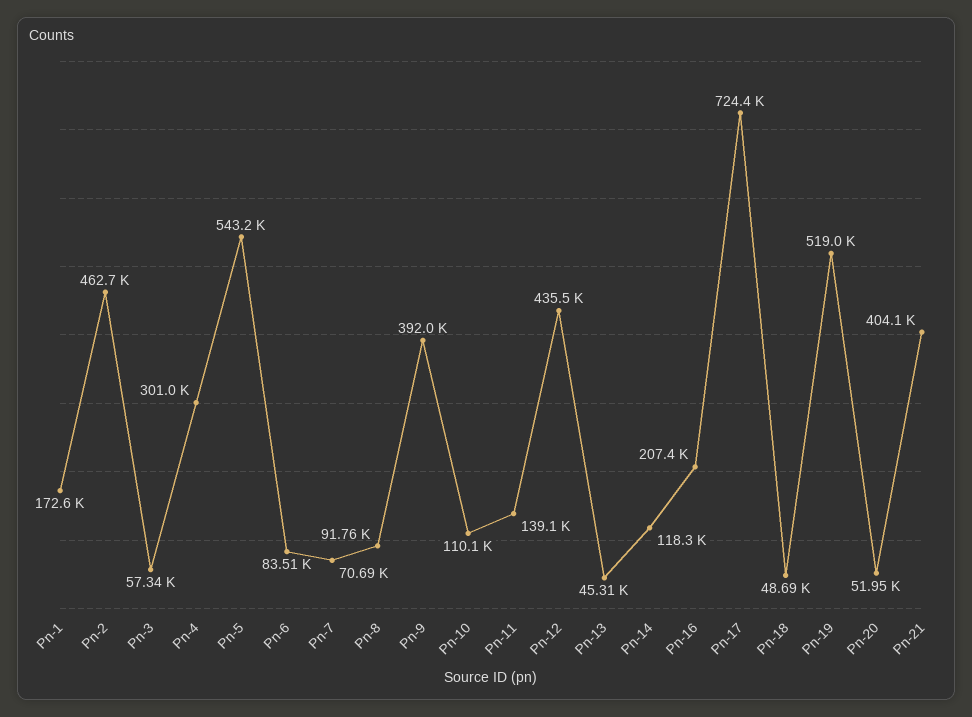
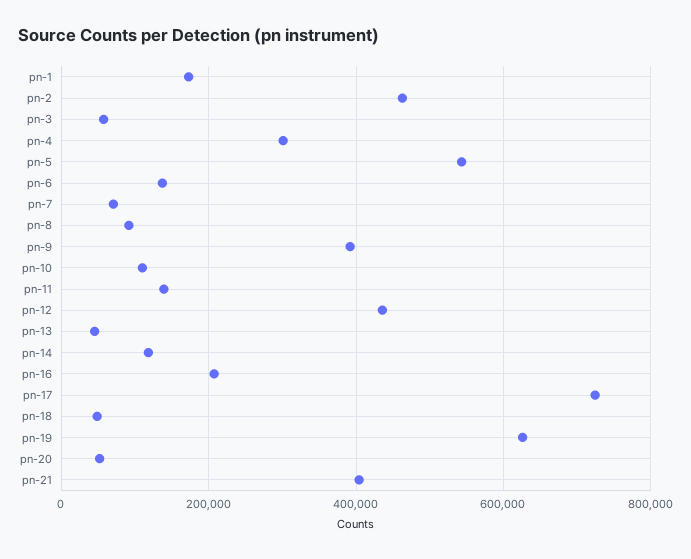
  {
    "Pn-1": 172600,
    "Pn-2": 462700,
    "Pn-3": 57340,
    "Pn-4": 301000,
    "Pn-5": 543200,
-   "Pn-6": 83510,
+   "Pn-6": 140000,
    "Pn-7": 70690,
    "Pn-8": 91760,
    "Pn-9": 392000,
    "Pn-10": 110100,
    "Pn-11": 139100,
    "Pn-12": 435500,
    "Pn-13": 45310,
    "Pn-14": 118300,
    "Pn-16": 207400,
    "Pn-17": 724400,
    "Pn-18": 48690,
-   "Pn-19": 519000,
+   "Pn-19": 620000,
    "Pn-20": 51950,
    "Pn-21": 404100
  }

